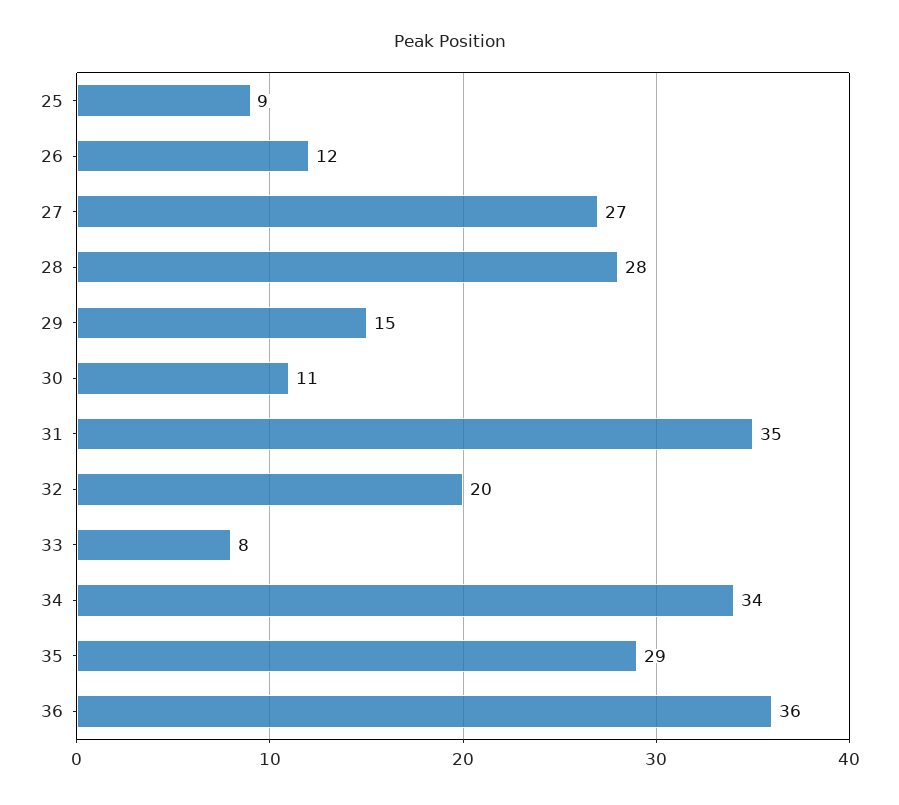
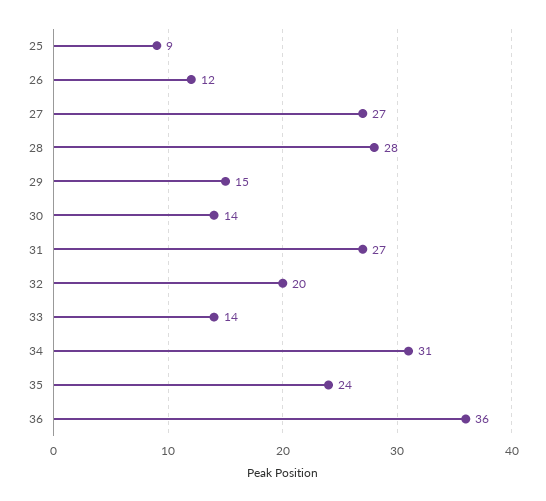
  {
    "25": 9,
    "26": 12,
    "27": 27,
    "28": 28,
    "29": 15,
-   "30": 11,
+   "30": 14,
-   "31": 35,
+   "31": 27,
    "32": 20,
-   "33": 8,
+   "33": 14,
-   "34": 34,
+   "34": 31,
-   "35": 29,
+   "35": 24,
    "36": 36
  }

